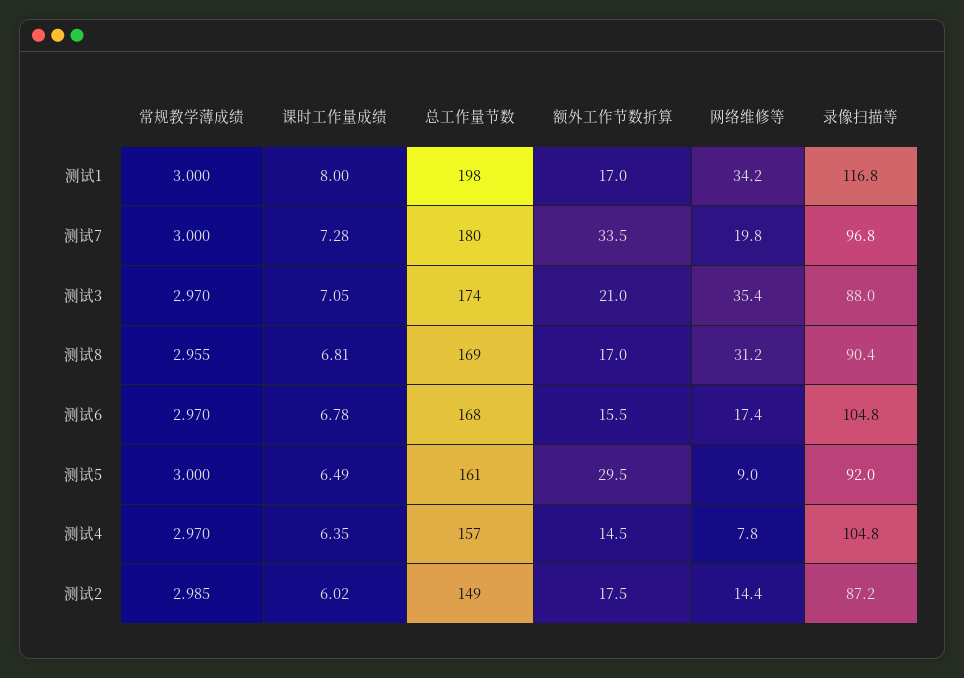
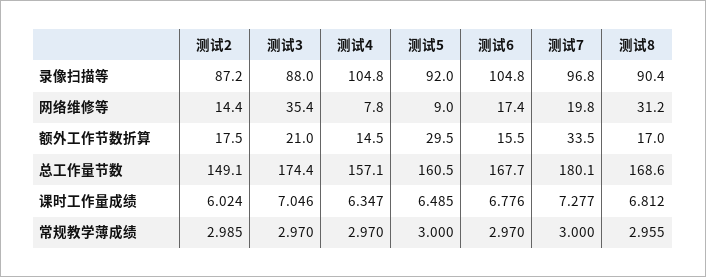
  {
    "常规教学薄成绩": {
-     "测试1": 3,
      "测试7": 3,
      "测试3": 2.97,
      "测试8": 2.955,
      "测试6": 2.97,
      "测试5": 3,
      "测试4": 2.97,
      "测试2": 2.985
    },
    "课时工作量成绩": {
-     "测试1": 8,
      "测试7": 7.277,
      "测试3": 7.046,
      "测试8": 6.812,
      "测试6": 6.776,
      "测试5": 6.485,
      "测试4": 6.347,
      "测试2": 6.024
    },
    "总工作量节数": {
-     "测试1": 198,
      "测试7": 180.1,
      "测试3": 174.4,
      "测试8": 168.6,
      "测试6": 167.7,
      "测试5": 160.5,
      "测试4": 157.1,
      "测试2": 149.1
    },
    "额外工作节数折算": {
-     "测试1": 17,
      "测试7": 33.5,
      "测试3": 21,
      "测试8": 17,
      "测试6": 15.5,
      "测试5": 29.5,
      "测试4": 14.5,
      "测试2": 17.5
    },
    "网络维修等": {
-     "测试1": 34.2,
      "测试7": 19.8,
      "测试3": 35.4,
      "测试8": 31.2,
      "测试6": 17.4,
      "测试5": 9,
      "测试4": 7.8,
      "测试2": 14.4
    },
    "录像扫描等": {
-     "测试1": 116.8,
      "测试7": 96.8,
      "测试3": 88,
      "测试8": 90.4,
      "测试6": 104.8,
      "测试5": 92,
      "测试4": 104.8,
      "测试2": 87.2
    }
  }

